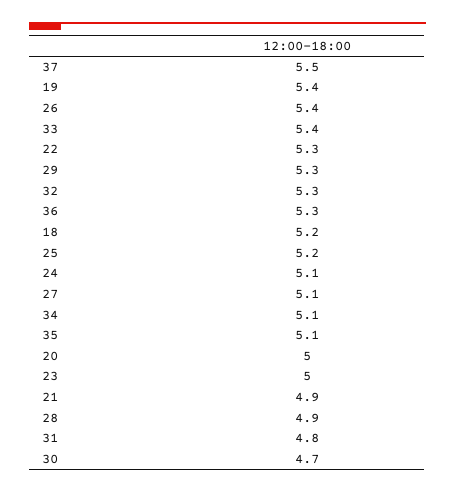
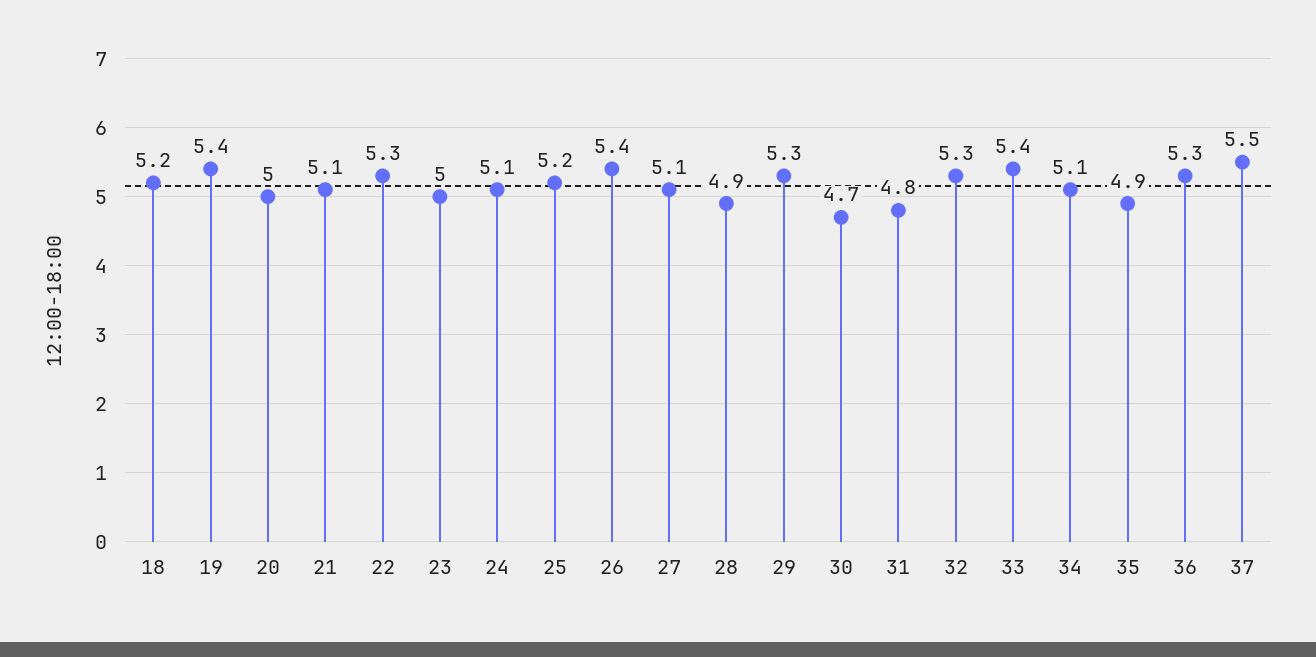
  {
    "37": 5.5,
    "19": 5.4,
    "26": 5.4,
    "33": 5.4,
    "22": 5.3,
    "29": 5.3,
    "32": 5.3,
    "36": 5.3,
    "18": 5.2,
    "25": 5.2,
    "24": 5.1,
    "27": 5.1,
    "34": 5.1,
-   "35": 5.1,
+   "35": 4.9,
    "20": 5,
    "23": 5,
-   "21": 4.9,
+   "21": 5.1,
    "28": 4.9,
    "31": 4.8,
    "30": 4.7
  }

